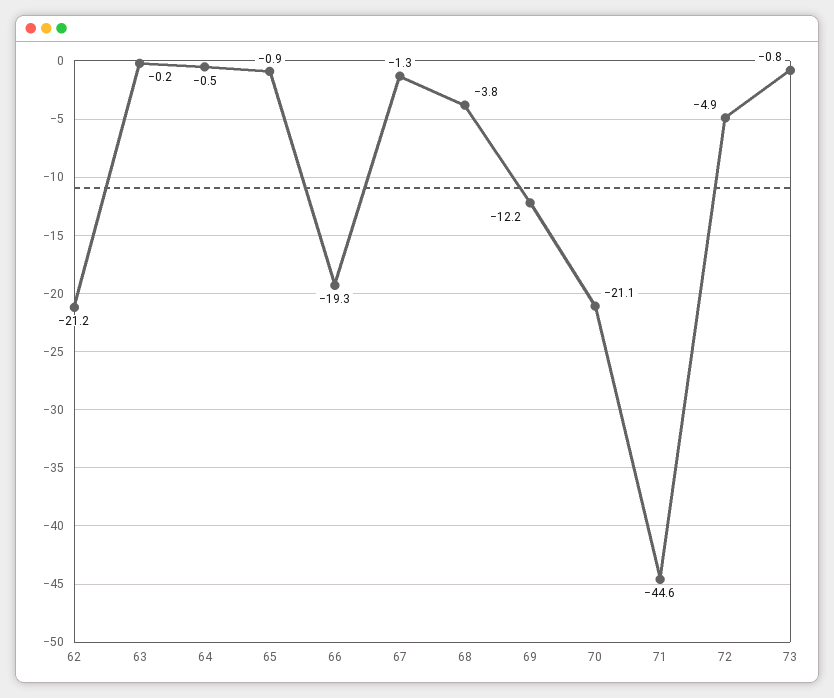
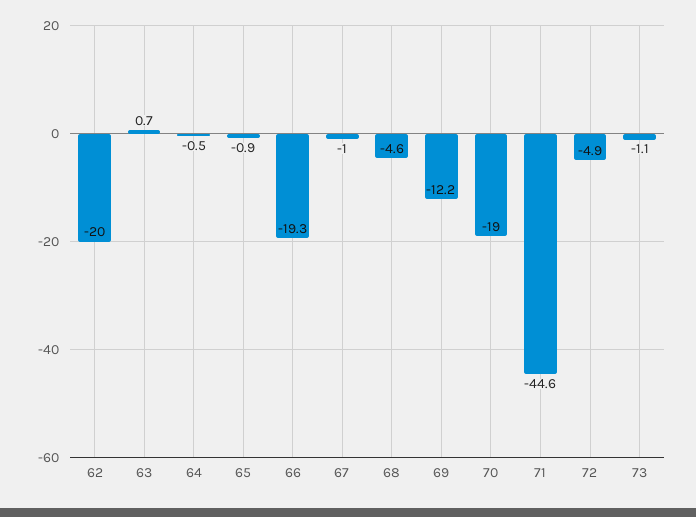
  {
-   "62": -21.2,
+   "62": -20,
-   "63": -0.2,
+   "63": 0.7,
    "64": -0.5,
    "65": -0.9,
    "66": -19.3,
-   "67": -1.3,
+   "67": -1,
-   "68": -3.8,
+   "68": -4.6,
    "69": -12.2,
-   "70": -21.1,
+   "70": -19,
    "71": -44.6,
    "72": -4.9,
-   "73": -0.8
+   "73": -1.1
  }

